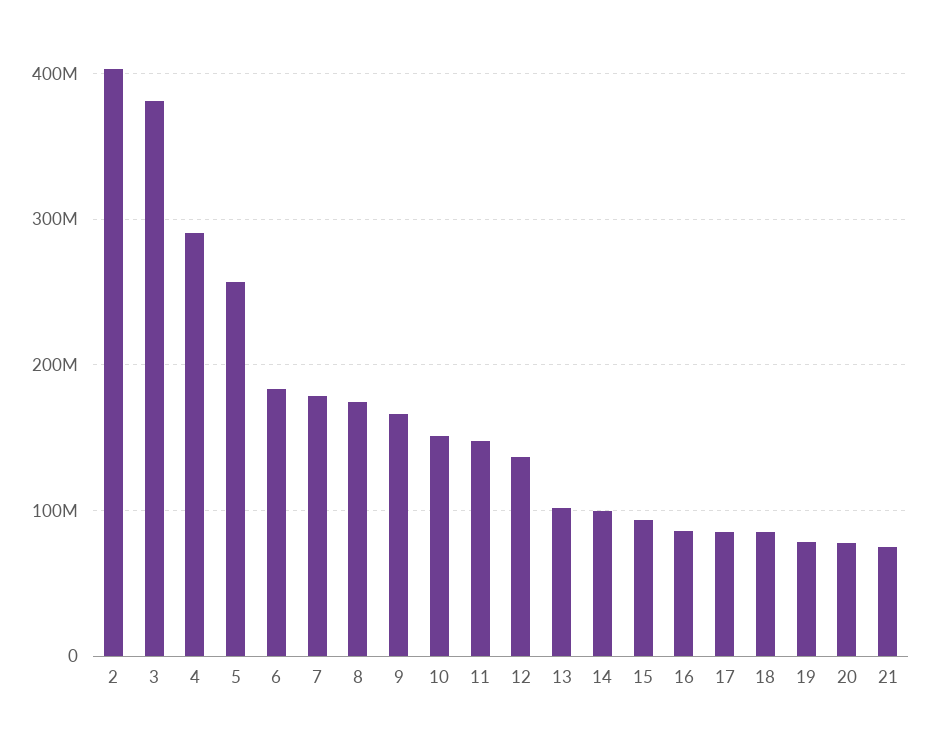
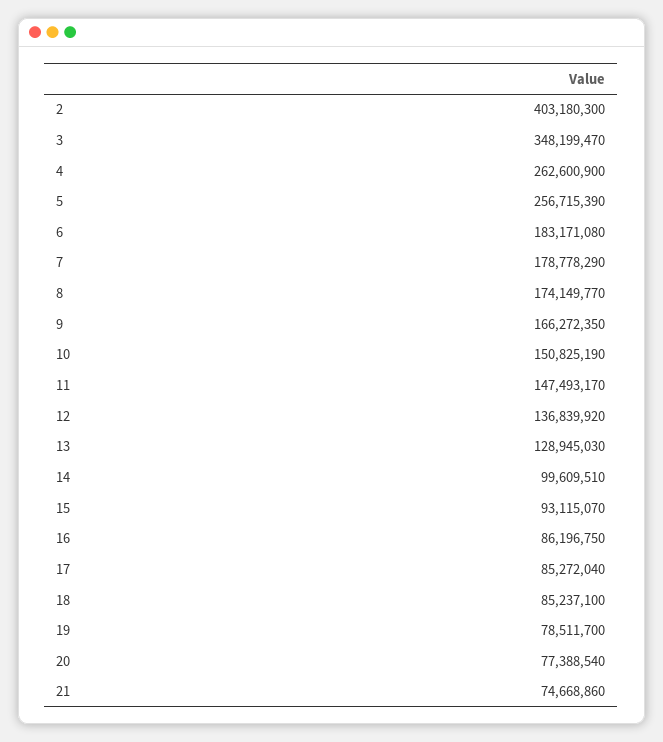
  {
    "2": 403180300,
-   "3": 380000000,
+   "3": 348199470,
-   "4": 290000000,
+   "4": 262600900,
    "5": 256715390,
    "6": 183171080,
    "7": 178778290,
    "8": 174149770,
    "9": 166272350,
    "10": 150825190,
    "11": 147493170,
    "12": 136839920,
-   "13": 100000000,
+   "13": 128945030,
    "14": 99609510,
    "15": 93115070,
    "16": 86196750,
    "17": 85272040,
    "18": 85237100,
    "19": 78511700,
    "20": 77388540,
    "21": 74668860
  }

